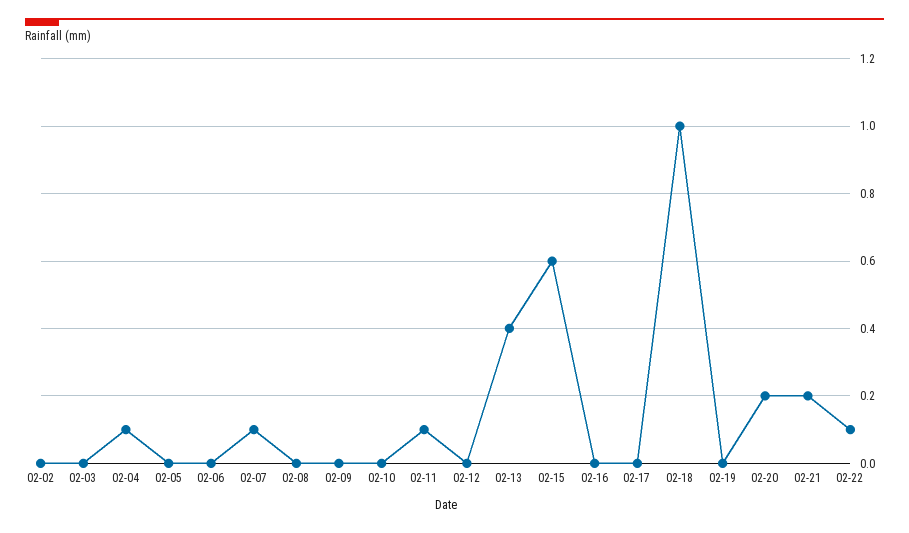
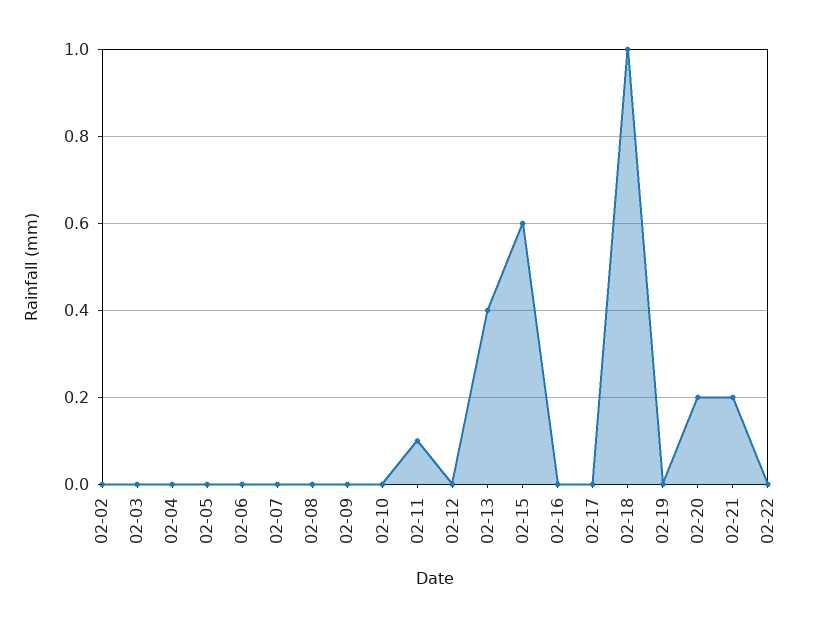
  {
    "02-02": 0,
    "02-03": 0,
-   "02-04": 0.1,
+   "02-04": 0,
    "02-05": 0,
    "02-06": 0,
-   "02-07": 0.1,
+   "02-07": 0,
    "02-08": 0,
    "02-09": 0,
    "02-10": 0,
    "02-11": 0.1,
    "02-12": 0,
    "02-13": 0.4,
    "02-15": 0.6,
    "02-16": 0,
    "02-17": 0,
    "02-18": 1,
    "02-19": 0,
    "02-20": 0.2,
    "02-21": 0.2,
-   "02-22": 0.1
+   "02-22": 0
  }

